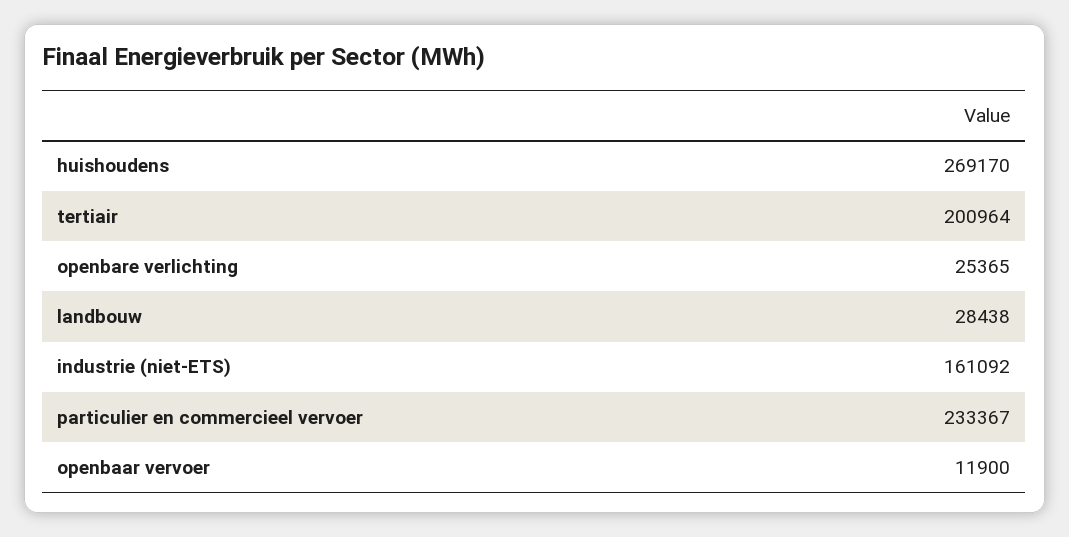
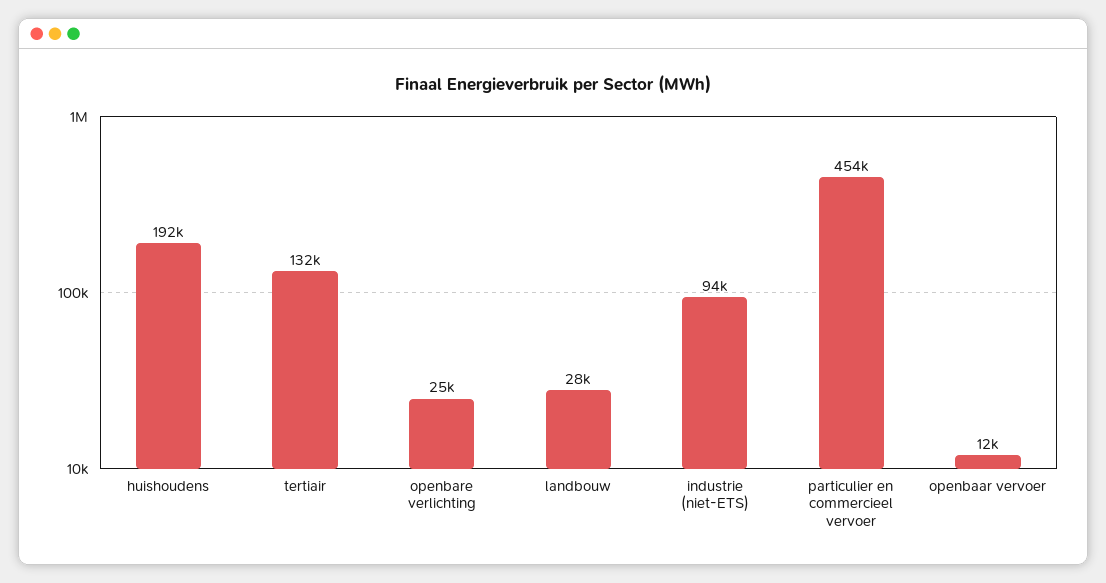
  {
-   "huishoudens": 269170,
+   "huishoudens": 192000,
-   "tertiair": 200964,
+   "tertiair": 132000,
    "openbare verlichting": 25365,
    "landbouw": 28438,
-   "industrie (niet-ETS)": 161092,
+   "industrie (niet-ETS)": 94000,
-   "particulier en commercieel vervoer": 233367,
+   "particulier en commercieel vervoer": 454000,
    "openbaar vervoer": 11900
  }

